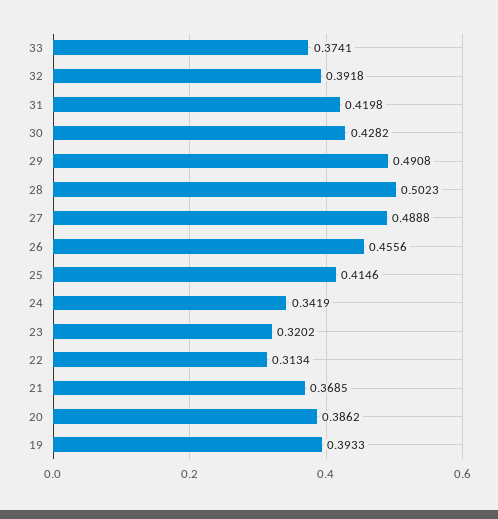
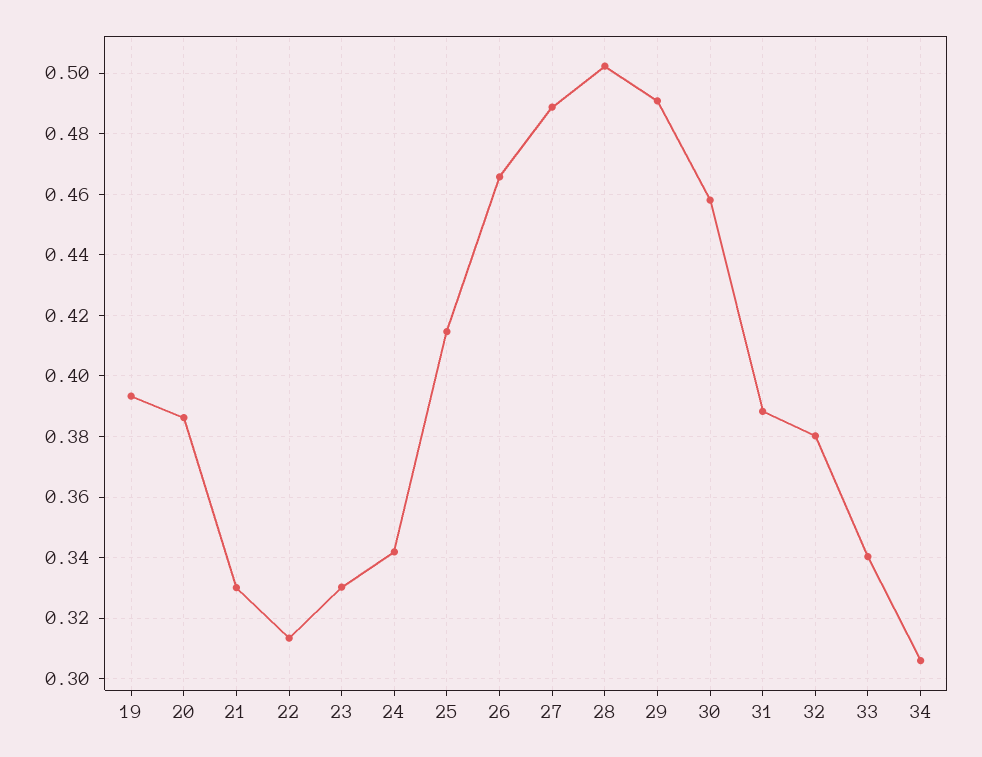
  {
-   "33": 0.3741,
+   "33": 0.34,
-   "32": 0.3918,
+   "32": 0.38,
-   "31": 0.4198,
+   "31": 0.388,
-   "30": 0.4282,
+   "30": 0.458,
    "29": 0.4908,
    "28": 0.5023,
    "27": 0.4888,
-   "26": 0.4556,
+   "26": 0.466,
    "25": 0.4146,
    "24": 0.3419,
-   "23": 0.3202,
+   "23": 0.33,
    "22": 0.3134,
-   "21": 0.3685,
+   "21": 0.33,
    "20": 0.3862,
-   "19": 0.3933
+   "19": 0.3933,
+   "34": 0.306
  }

